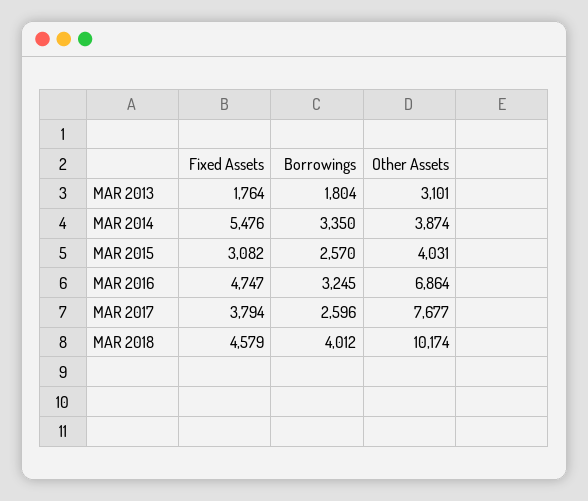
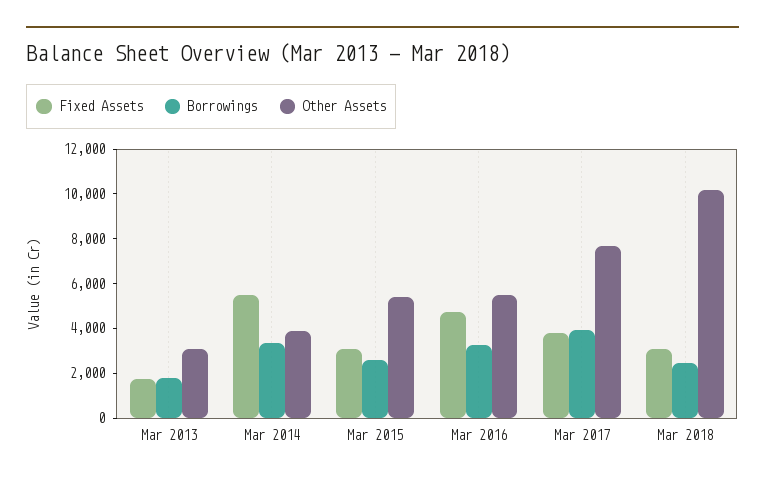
  {
    "Fixed Assets": {
      "MAR 2013": 1764,
      "MAR 2014": 5476,
      "MAR 2015": 3082,
      "MAR 2016": 4747,
      "MAR 2017": 3794,
-     "MAR 2018": 4579
+     "MAR 2018": 3000
    },
    "Borrowings": {
      "MAR 2013": 1804,
      "MAR 2014": 3350,
      "MAR 2015": 2570,
      "MAR 2016": 3245,
-     "MAR 2017": 2596,
+     "MAR 2017": 4000,
-     "MAR 2018": 4012
+     "MAR 2018": 2500
    },
    "Other Assets": {
      "MAR 2013": 3101,
      "MAR 2014": 3874,
-     "MAR 2015": 4031,
+     "MAR 2015": 5500,
-     "MAR 2016": 6864,
+     "MAR 2016": 5500,
      "MAR 2017": 7677,
      "MAR 2018": 10174
    }
  }

